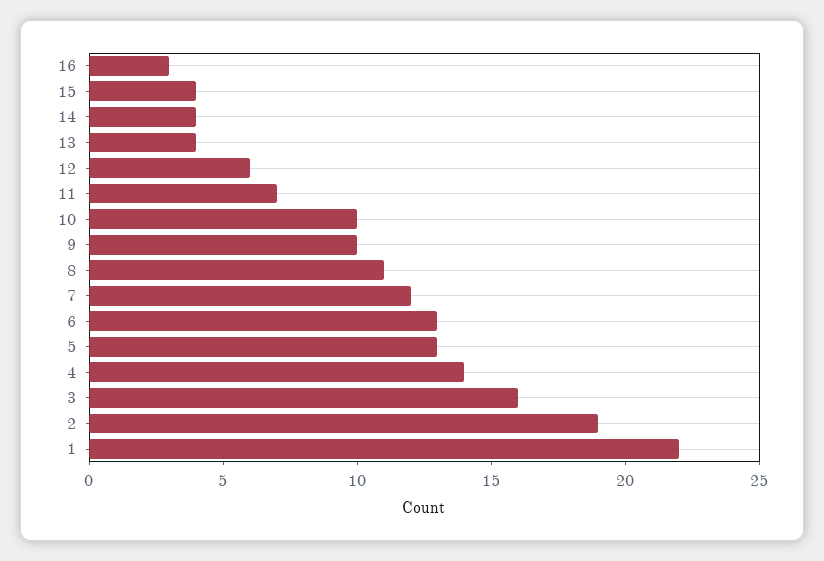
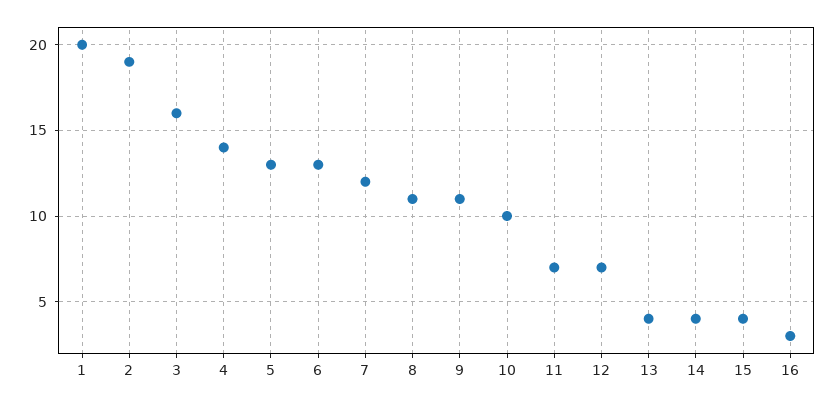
  {
    "16": 3,
    "15": 4,
    "14": 4,
    "13": 4,
-   "12": 6,
+   "12": 7,
    "11": 7,
    "10": 10,
-   "9": 10,
+   "9": 11,
    "8": 11,
    "7": 12,
    "6": 13,
    "5": 13,
    "4": 14,
    "3": 16,
    "2": 19,
-   "1": 22
+   "1": 20
  }

